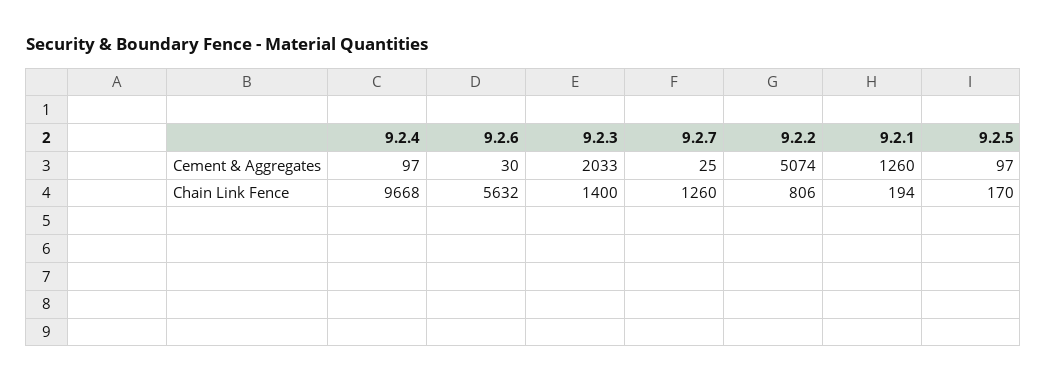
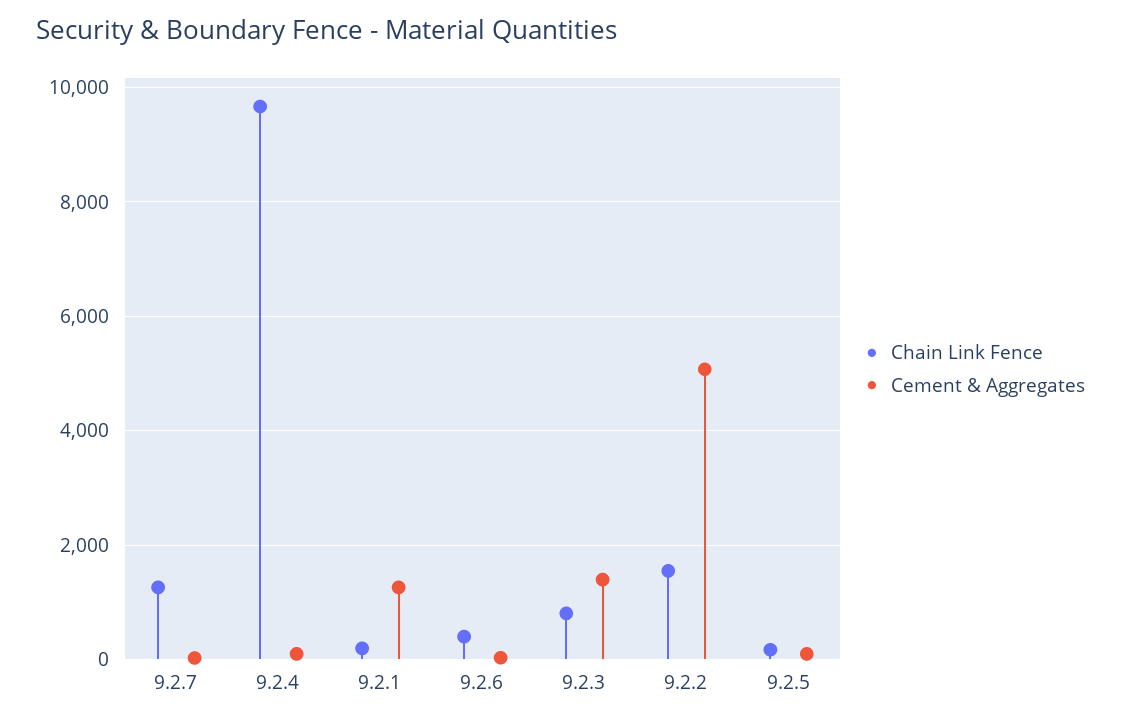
  {
    "Cement & Aggregates": {
      "9.2.4": 97,
      "9.2.6": 30,
-     "9.2.3": 2033,
+     "9.2.3": 1400,
      "9.2.7": 25,
      "9.2.2": 5074,
      "9.2.1": 1260,
      "9.2.5": 97
    },
    "Chain Link Fence": {
      "9.2.4": 9668,
-     "9.2.6": 5632,
+     "9.2.6": 400,
-     "9.2.3": 1400,
+     "9.2.3": 800,
      "9.2.7": 1260,
-     "9.2.2": 806,
+     "9.2.2": 1600,
      "9.2.1": 194,
      "9.2.5": 170
    }
  }

